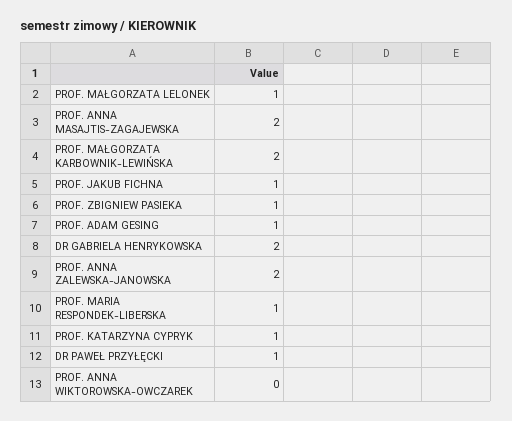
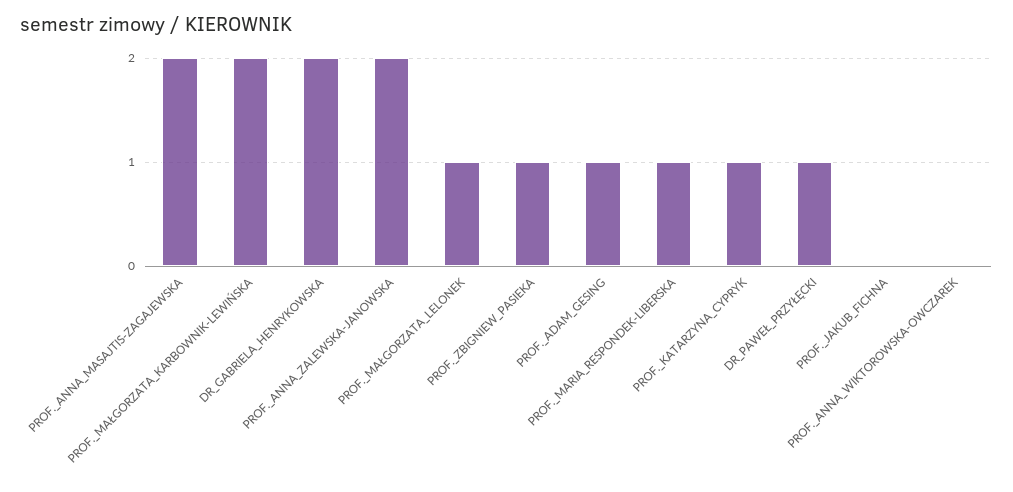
  {
    "PROF. MAŁGORZATA LELONEK": 1,
    "PROF. ANNA MASAJTIS-ZAGAJEWSKA": 2,
    "PROF. MAŁGORZATA KARBOWNIK-LEWIŃSKA": 2,
-   "PROF. JAKUB FICHNA": 1,
+   "PROF. JAKUB FICHNA": 0,
    "PROF. ZBIGNIEW PASIEKA": 1,
    "PROF. ADAM GESING": 1,
    "DR GABRIELA HENRYKOWSKA": 2,
    "PROF. ANNA ZALEWSKA-JANOWSKA": 2,
    "PROF. MARIA RESPONDEK-LIBERSKA": 1,
    "PROF. KATARZYNA CYPRYK": 1,
    "DR PAWEŁ PRZYŁĘCKI": 1,
    "PROF. ANNA WIKTOROWSKA-OWCZAREK": 0
  }

